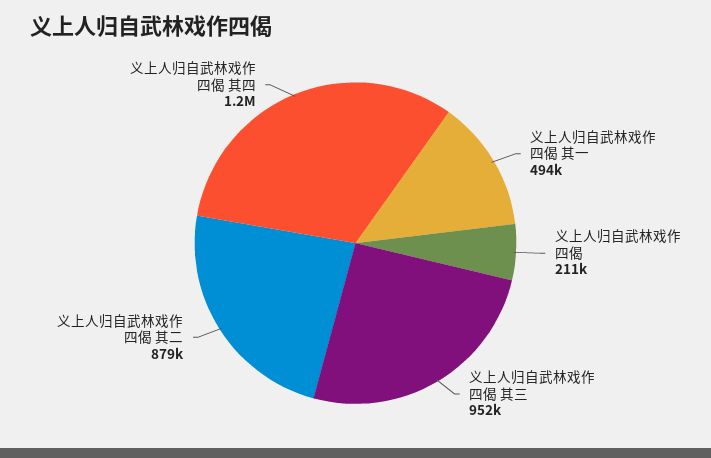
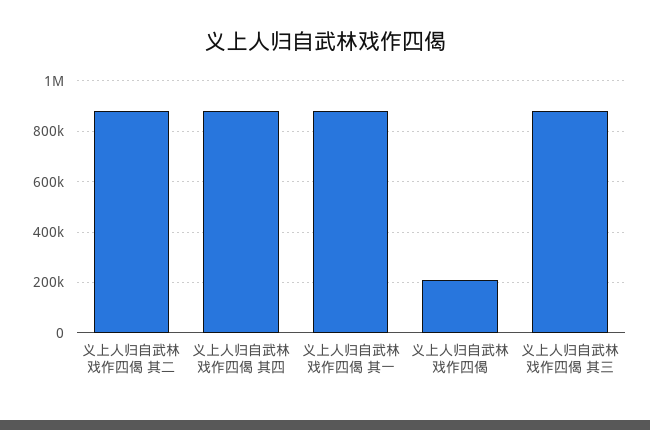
  {
-   "义上人归自武林戏作四偈 其一": 494000,
+   "义上人归自武林戏作四偈 其一": 875000,
    "义上人归自武林戏作四偈": 211000,
-   "义上人归自武林戏作四偈 其三": 952000,
+   "义上人归自武林戏作四偈 其三": 875000,
    "义上人归自武林戏作四偈 其二": 879000,
-   "义上人归自武林戏作四偈 其四": 1200000
+   "义上人归自武林戏作四偈 其四": 875000
  }

